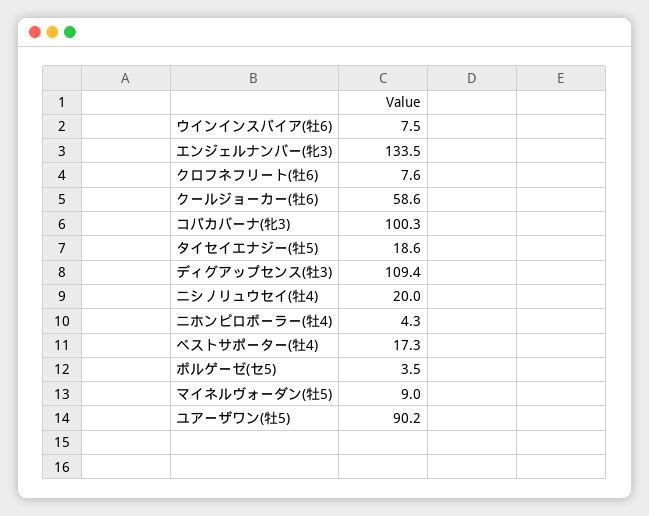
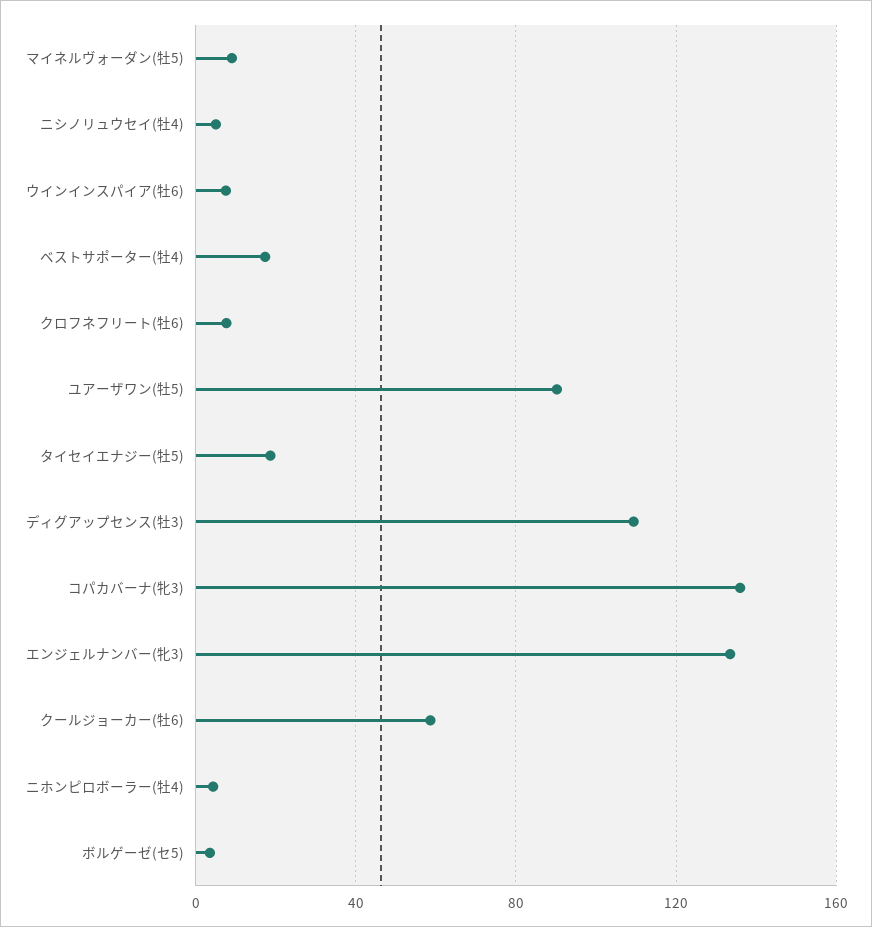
  {
    "ウインインスパイア(牡6)": 7.5,
    "エンジェルナンバー(牝3)": 133.5,
    "クロフネフリート(牡6)": 7.6,
    "クールジョーカー(牡6)": 58.6,
-   "コパカバーナ(牝3)": 100.3,
+   "コパカバーナ(牝3)": 135,
    "タイセイエナジー(牡5)": 18.6,
    "ディグアップセンス(牡3)": 109.4,
-   "ニシノリュウセイ(牡4)": 20,
+   "ニシノリュウセイ(牡4)": 5,
    "ニホンピロボーラー(牡4)": 4.3,
    "ベストサポーター(牡4)": 17.3,
    "ボルゲーゼ(セ5)": 3.5,
    "マイネルヴォーダン(牡5)": 9,
    "ユアーザワン(牡5)": 90.2
  }

